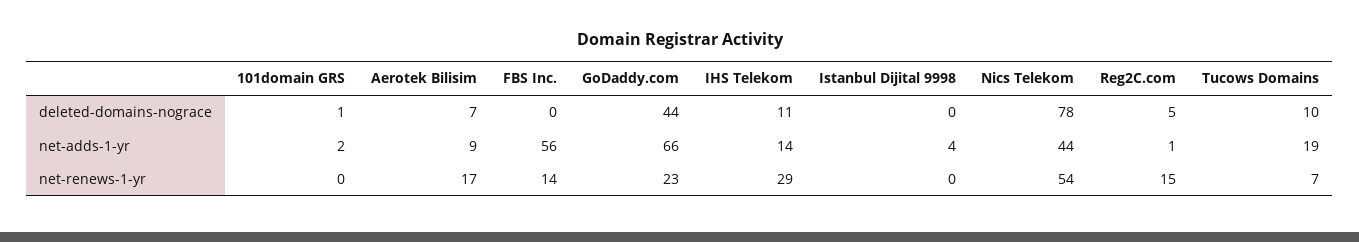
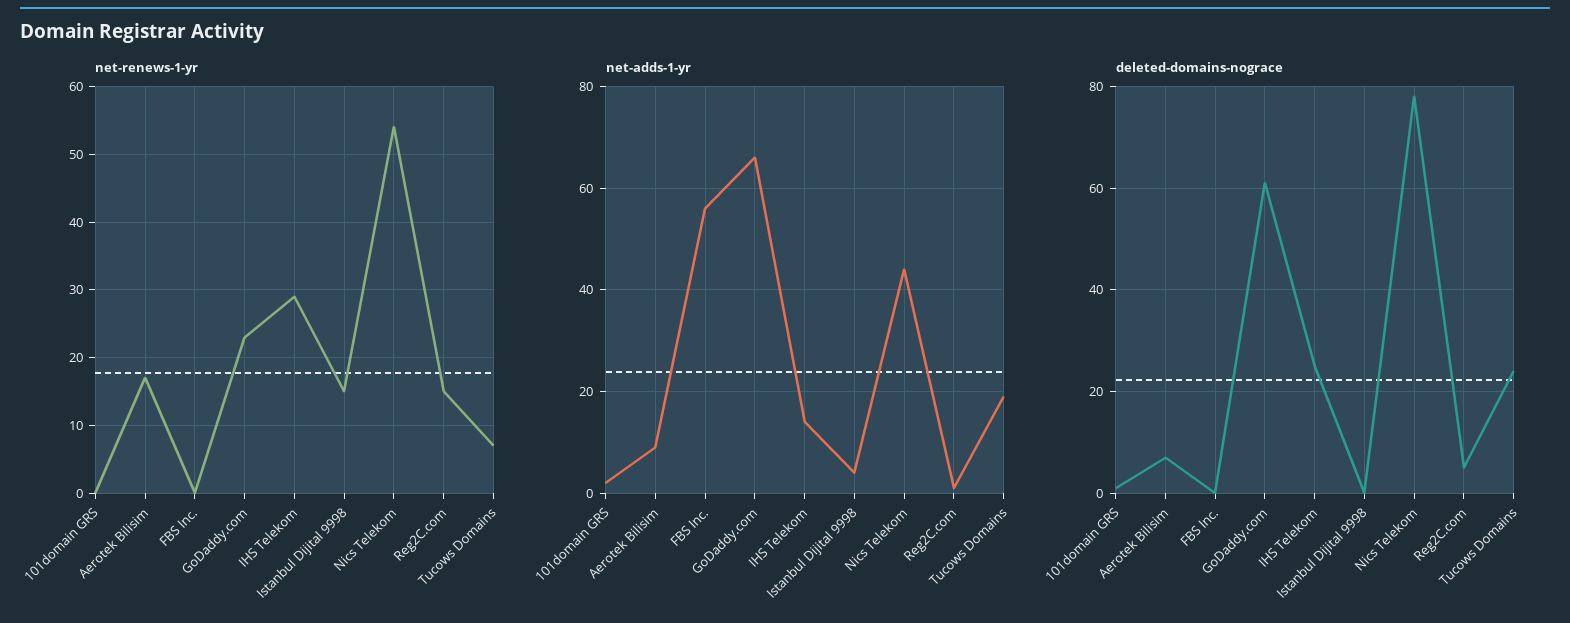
  {
    "deleted-domains-nograce": {
      "101domain GRS": 1,
      "Aerotek Bilisim": 7,
      "FBS Inc.": 0,
-     "GoDaddy.com": 44,
+     "GoDaddy.com": 60,
-     "IHS Telekom": 11,
+     "IHS Telekom": 25,
      "Istanbul Dijital 9998": 0,
      "Nics Telekom": 78,
      "Reg2C.com": 5,
-     "Tucows Domains": 10
+     "Tucows Domains": 25
    },
    "net-adds-1-yr": {
      "101domain GRS": 2,
      "Aerotek Bilisim": 9,
      "FBS Inc.": 56,
      "GoDaddy.com": 66,
      "IHS Telekom": 14,
      "Istanbul Dijital 9998": 4,
      "Nics Telekom": 44,
      "Reg2C.com": 1,
      "Tucows Domains": 19
    },
    "net-renews-1-yr": {
      "101domain GRS": 0,
      "Aerotek Bilisim": 17,
-     "FBS Inc.": 14,
+     "FBS Inc.": 0,
      "GoDaddy.com": 23,
      "IHS Telekom": 29,
-     "Istanbul Dijital 9998": 0,
+     "Istanbul Dijital 9998": 15,
      "Nics Telekom": 54,
      "Reg2C.com": 15,
      "Tucows Domains": 7
    }
  }

